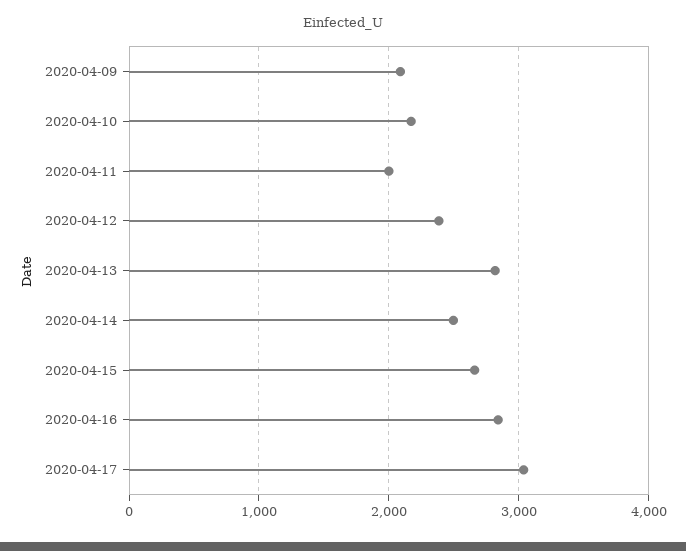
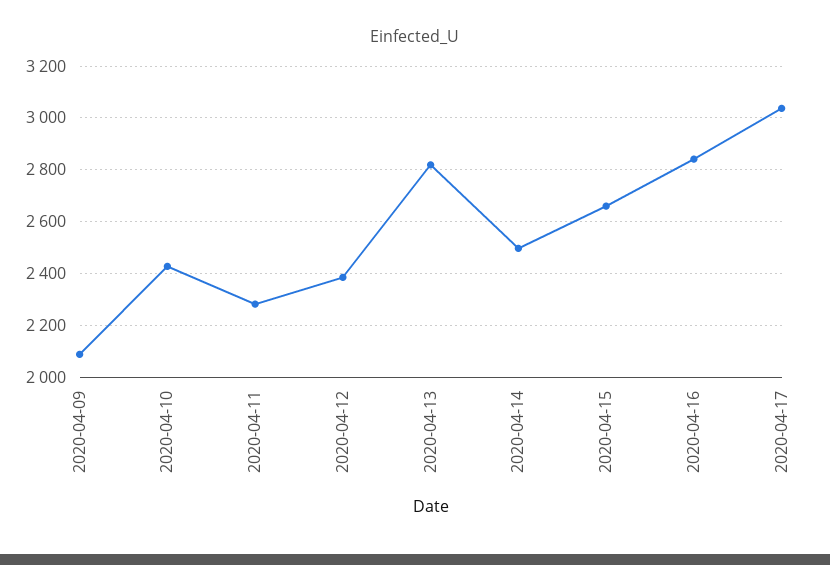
  {
    "2020-04-09": 2100,
-   "2020-04-10": 2200,
+   "2020-04-10": 2425,
-   "2020-04-11": 2000,
+   "2020-04-11": 2275,
    "2020-04-12": 2375,
    "2020-04-13": 2825,
    "2020-04-14": 2500,
    "2020-04-15": 2650,
    "2020-04-16": 2850,
    "2020-04-17": 3025
  }

